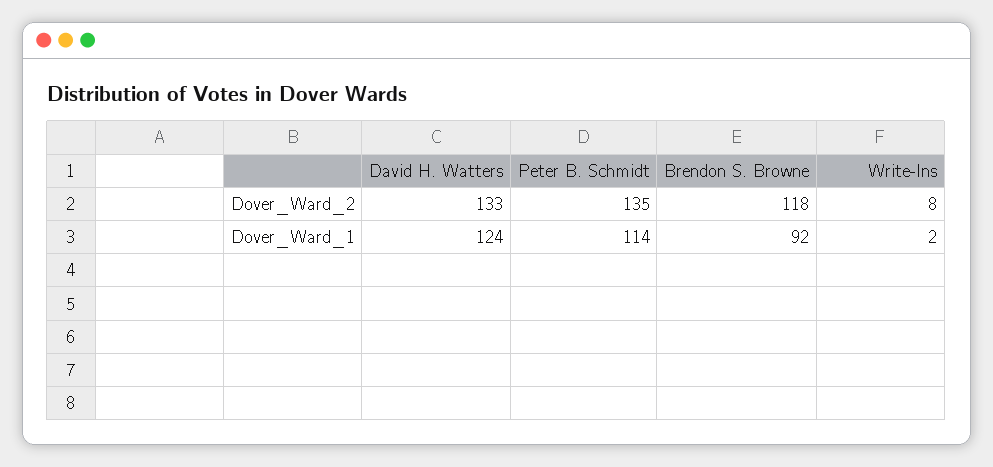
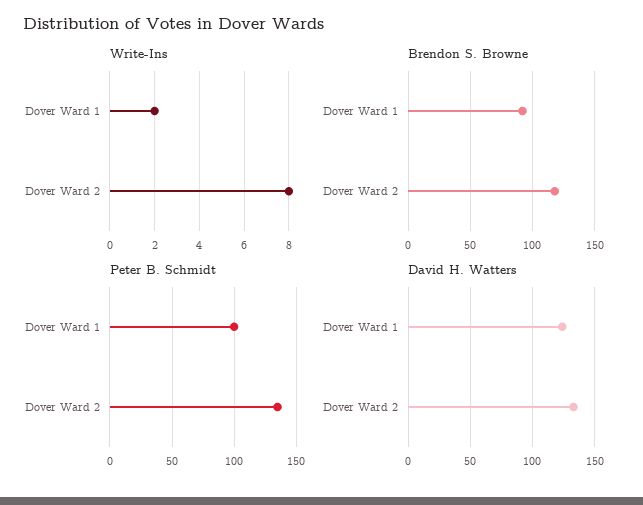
  {
    "David H. Watters": {
      "Dover_Ward_2": 133,
      "Dover_Ward_1": 124
    },
    "Peter B. Schmidt": {
      "Dover_Ward_2": 135,
-     "Dover_Ward_1": 114
+     "Dover_Ward_1": 100
    },
    "Brendon S. Browne": {
      "Dover_Ward_2": 118,
      "Dover_Ward_1": 92
    },
    "Write-Ins": {
      "Dover_Ward_2": 8,
      "Dover_Ward_1": 2
    }
  }

